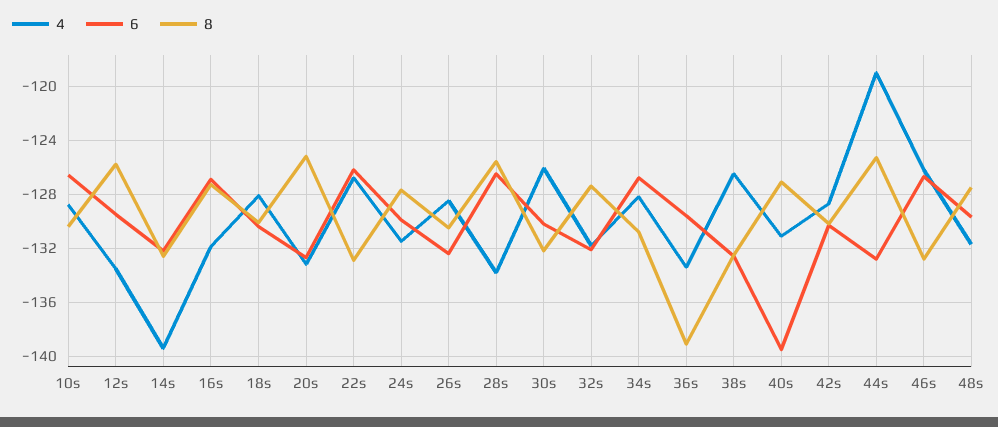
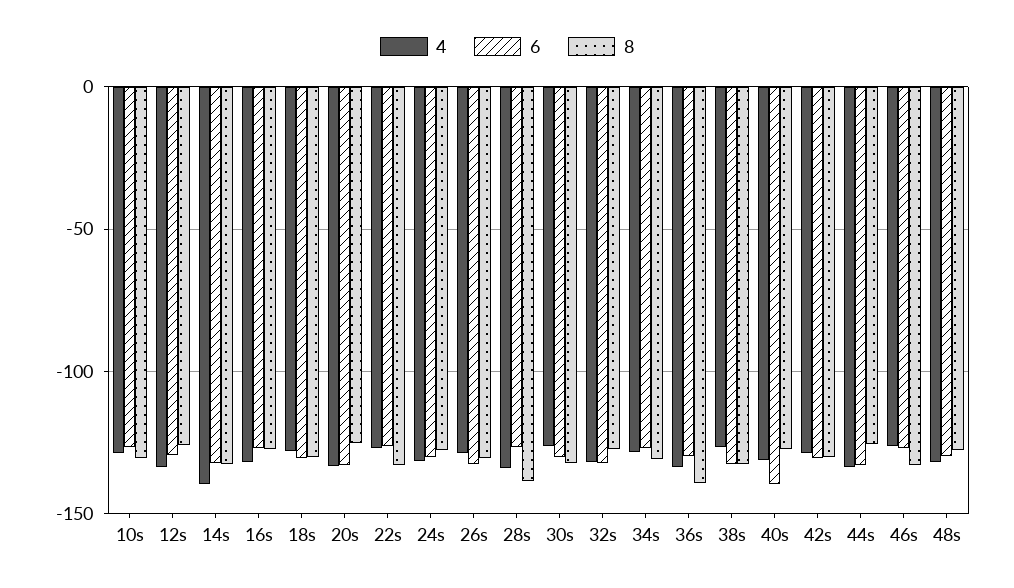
  {
    "4": {
      "10s": -129,
      "12s": -133.5,
      "14s": -139.5,
      "16s": -132,
      "18s": -128,
      "20s": -133,
      "22s": -127,
      "24s": -131.5,
      "26s": -128.5,
      "28s": -134,
      "30s": -126,
      "32s": -132,
      "34s": -128,
      "36s": -133.5,
      "38s": -126.5,
      "40s": -131,
      "42s": -128.5,
-     "44s": -119,
+     "44s": -135,
      "46s": -126,
      "48s": -131.5
    },
    "6": {
      "10s": -126.5,
      "12s": -129.5,
      "14s": -132,
      "16s": -127,
      "18s": -130.5,
      "20s": -132.5,
      "22s": -126,
      "24s": -130,
      "26s": -132.5,
      "28s": -126.5,
      "30s": -130,
      "32s": -132,
      "34s": -127,
      "36s": -129.5,
      "38s": -132.5,
      "40s": -139.5,
      "42s": -130.5,
      "44s": -133,
      "46s": -126.5,
      "48s": -129.5
    },
    "8": {
      "10s": -130.5,
      "12s": -126,
      "14s": -132.5,
      "16s": -127.5,
      "18s": -130,
      "20s": -125,
      "22s": -133,
      "24s": -127.5,
      "26s": -130.5,
-     "28s": -125.5,
+     "28s": -140,
      "30s": -132,
      "32s": -127.5,
      "34s": -131,
      "36s": -139,
      "38s": -132.5,
      "40s": -127,
      "42s": -130,
      "44s": -125.5,
      "46s": -133,
      "48s": -127.5
    }
  }

